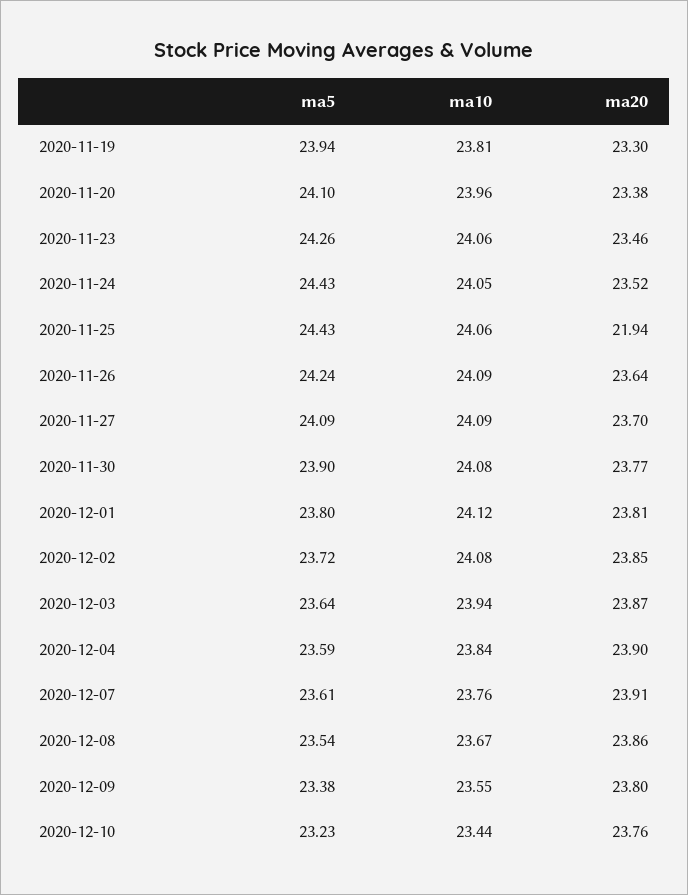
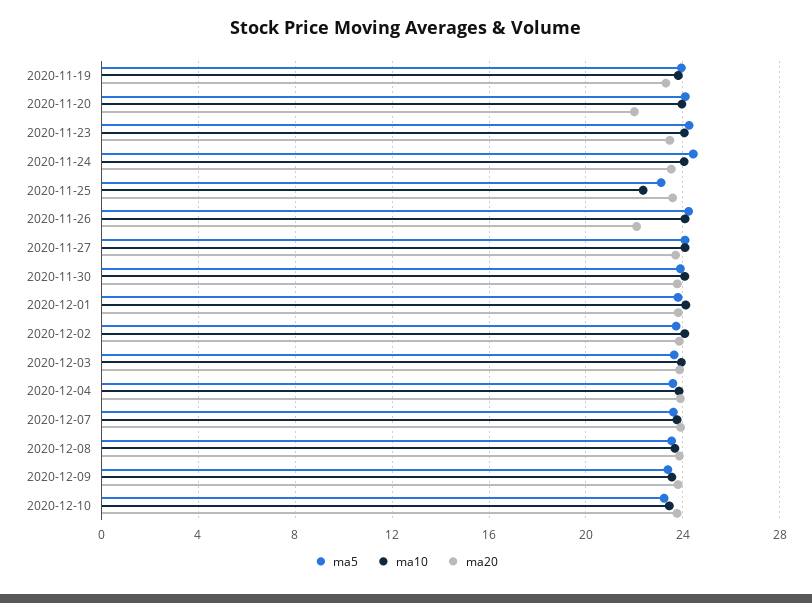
  {
    "ma5": {
      "2020-11-19": 23.94,
      "2020-11-20": 24.1,
      "2020-11-23": 24.26,
      "2020-11-24": 24.43,
-     "2020-11-25": 24.43,
+     "2020-11-25": 23,
      "2020-11-26": 24.24,
      "2020-11-27": 24.09,
      "2020-11-30": 23.9,
      "2020-12-01": 23.8,
      "2020-12-02": 23.72,
      "2020-12-03": 23.64,
      "2020-12-04": 23.59,
      "2020-12-07": 23.61,
      "2020-12-08": 23.54,
      "2020-12-09": 23.38,
      "2020-12-10": 23.23
    },
    "ma10": {
      "2020-11-19": 23.81,
      "2020-11-20": 23.96,
      "2020-11-23": 24.06,
      "2020-11-24": 24.05,
-     "2020-11-25": 24.06,
+     "2020-11-25": 22.5,
      "2020-11-26": 24.09,
      "2020-11-27": 24.09,
      "2020-11-30": 24.08,
      "2020-12-01": 24.12,
      "2020-12-02": 24.08,
      "2020-12-03": 23.94,
      "2020-12-04": 23.84,
      "2020-12-07": 23.76,
      "2020-12-08": 23.67,
      "2020-12-09": 23.55,
      "2020-12-10": 23.44
    },
    "ma20": {
      "2020-11-19": 23.3,
-     "2020-11-20": 23.38,
+     "2020-11-20": 22,
      "2020-11-23": 23.46,
      "2020-11-24": 23.52,
-     "2020-11-25": 21.94,
+     "2020-11-25": 23.5,
-     "2020-11-26": 23.64,
+     "2020-11-26": 22,
      "2020-11-27": 23.7,
      "2020-11-30": 23.77,
      "2020-12-01": 23.81,
      "2020-12-02": 23.85,
      "2020-12-03": 23.87,
      "2020-12-04": 23.9,
      "2020-12-07": 23.91,
      "2020-12-08": 23.86,
      "2020-12-09": 23.8,
      "2020-12-10": 23.76
    }
  }

